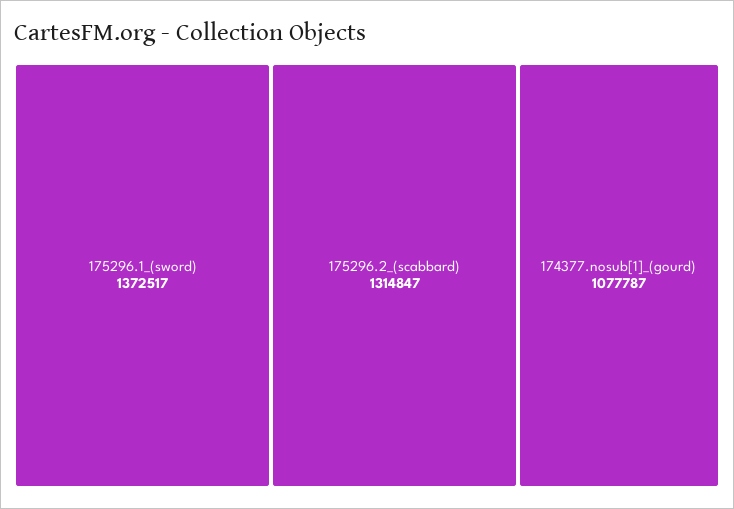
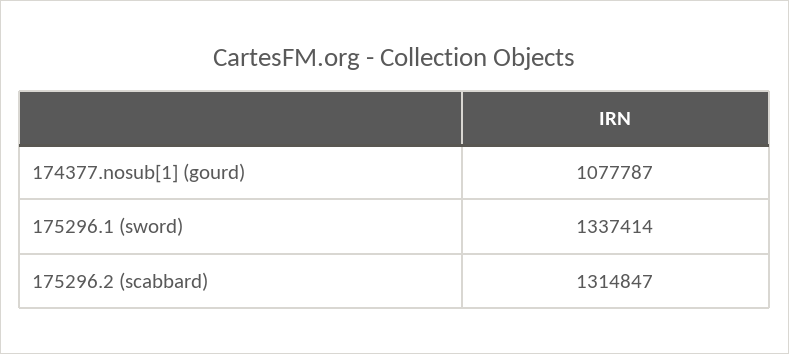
  {
-   "175296.1_(sword)": 1372517,
+   "175296.1_(sword)": 1337414,
    "175296.2_(scabbard)": 1314847,
    "174377.nosub[1]_(gourd)": 1077787
  }

